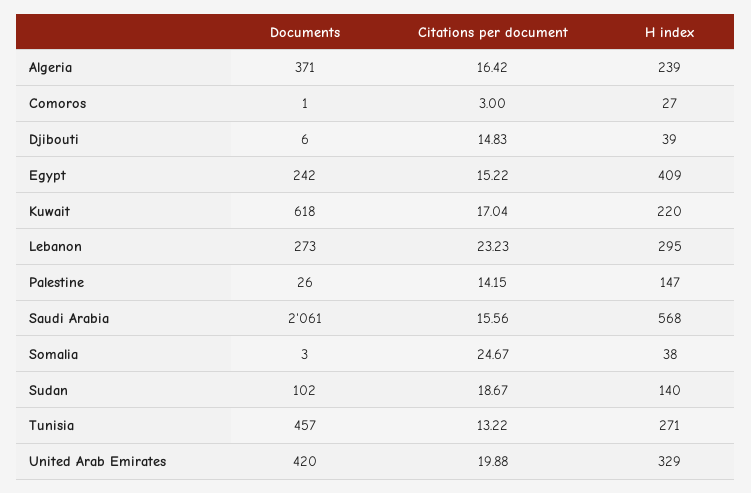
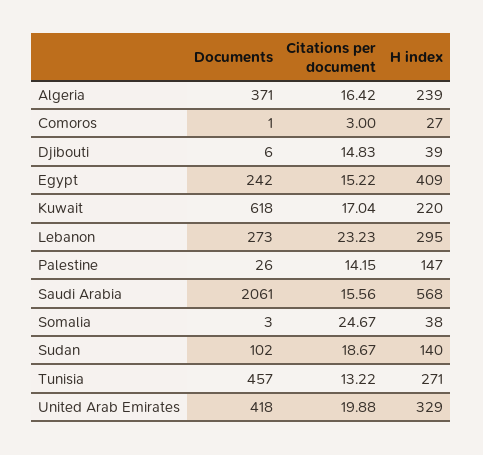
  {
    "Documents": {
      "Algeria": 371,
      "Comoros": 1,
      "Djibouti": 6,
      "Egypt": 242,
      "Kuwait": 618,
      "Lebanon": 273,
      "Palestine": 26,
      "Saudi Arabia": 2061,
      "Somalia": 3,
      "Sudan": 102,
      "Tunisia": 457,
-     "United Arab Emirates": 420
+     "United Arab Emirates": 418
    },
    "Citations per document": {
      "Algeria": 16.42,
      "Comoros": 3,
      "Djibouti": 14.83,
      "Egypt": 15.22,
      "Kuwait": 17.04,
      "Lebanon": 23.23,
      "Palestine": 14.15,
      "Saudi Arabia": 15.56,
      "Somalia": 24.67,
      "Sudan": 18.67,
      "Tunisia": 13.22,
      "United Arab Emirates": 19.88
    },
    "H index": {
      "Algeria": 239,
      "Comoros": 27,
      "Djibouti": 39,
      "Egypt": 409,
      "Kuwait": 220,
      "Lebanon": 295,
      "Palestine": 147,
      "Saudi Arabia": 568,
      "Somalia": 38,
      "Sudan": 140,
      "Tunisia": 271,
      "United Arab Emirates": 329
    }
  }

